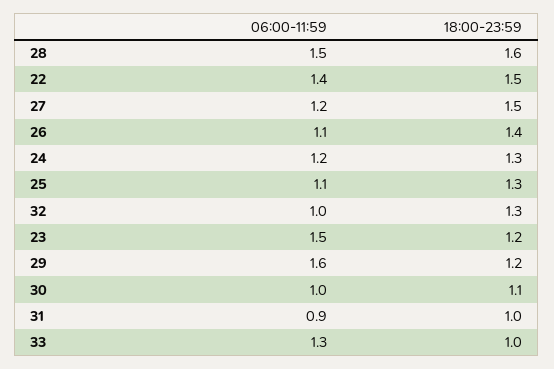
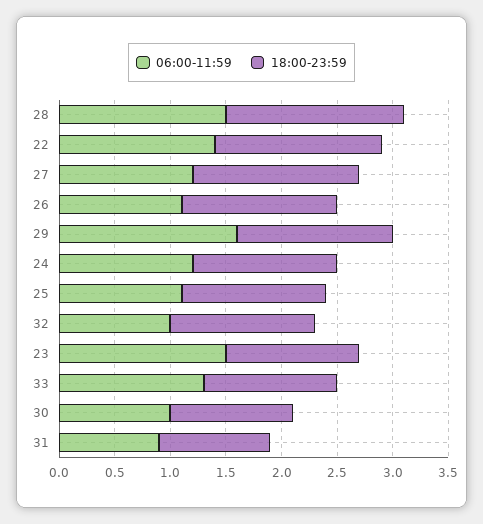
  {
    "06:00-11:59": {
      "28": 1.5,
      "22": 1.4,
      "27": 1.2,
      "26": 1.1,
      "24": 1.2,
      "25": 1.1,
      "32": 1,
      "23": 1.5,
      "29": 1.6,
      "30": 1,
      "31": 0.9,
      "33": 1.3
    },
    "18:00-23:59": {
      "28": 1.6,
      "22": 1.5,
      "27": 1.5,
      "26": 1.4,
      "24": 1.3,
      "25": 1.3,
      "32": 1.3,
      "23": 1.2,
-     "29": 1.2,
+     "29": 1.4,
      "30": 1.1,
      "31": 1,
-     "33": 1
+     "33": 1.2
    }
  }

